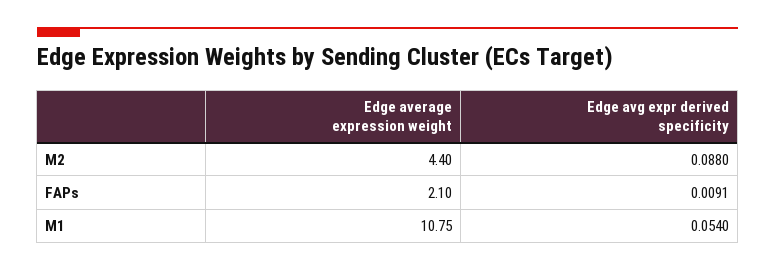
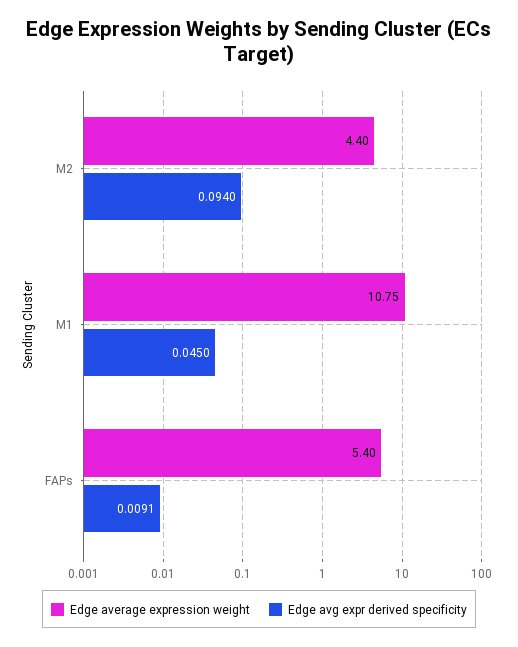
  {
    "Edge average expression weight": {
      "M2": 4.4,
-     "FAPs": 2.1,
+     "FAPs": 5.4,
      "M1": 10.75
    },
    "Edge avg expr derived specificity": {
-     "M2": 0.088,
+     "M2": 0.094,
      "FAPs": 0.0091,
-     "M1": 0.054
+     "M1": 0.045
    }
  }

